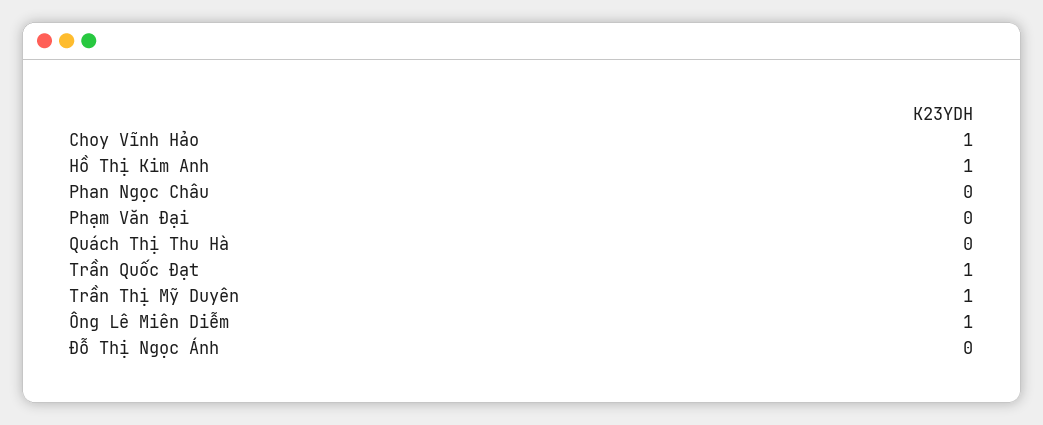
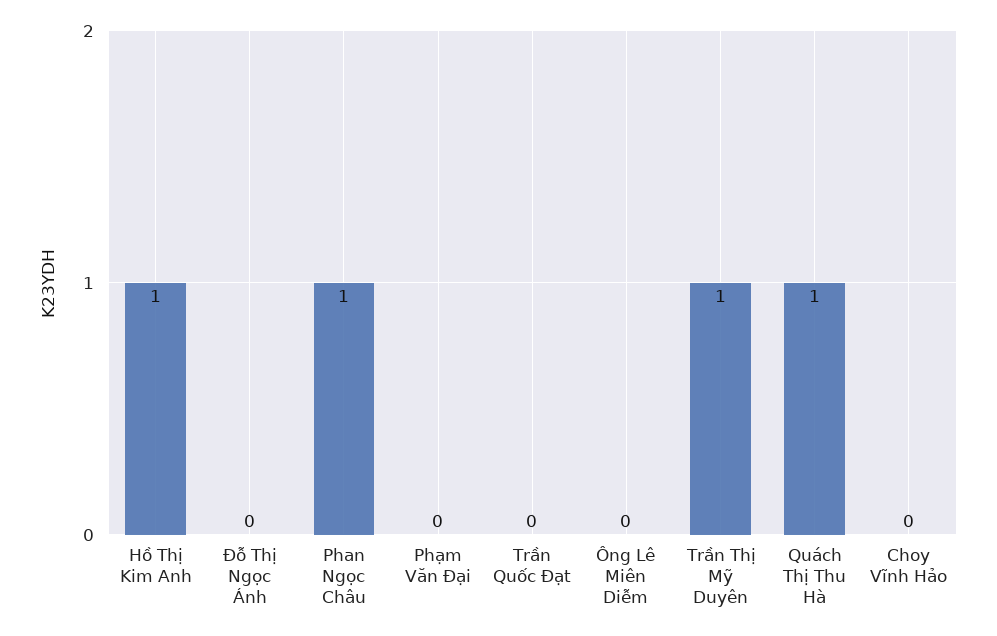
  {
-   "Choy Vĩnh Hảo": 1,
+   "Choy Vĩnh Hảo": 0,
    "Hồ Thị Kim Anh": 1,
-   "Phan Ngọc Châu": 0,
+   "Phan Ngọc Châu": 1,
    "Phạm Văn Đại": 0,
-   "Quách Thị Thu Hà": 0,
+   "Quách Thị Thu Hà": 1,
-   "Trần Quốc Đạt": 1,
+   "Trần Quốc Đạt": 0,
    "Trần Thị Mỹ Duyên": 1,
-   "Ông Lê Miên Diễm": 1,
+   "Ông Lê Miên Diễm": 0,
    "Đỗ Thị Ngọc Ánh": 0
  }

